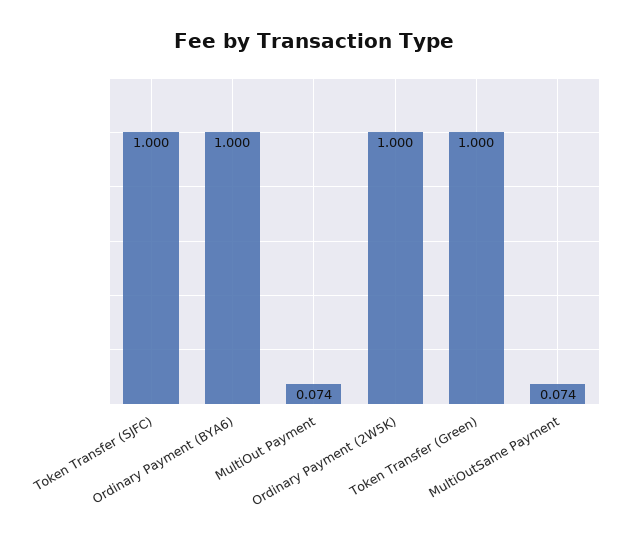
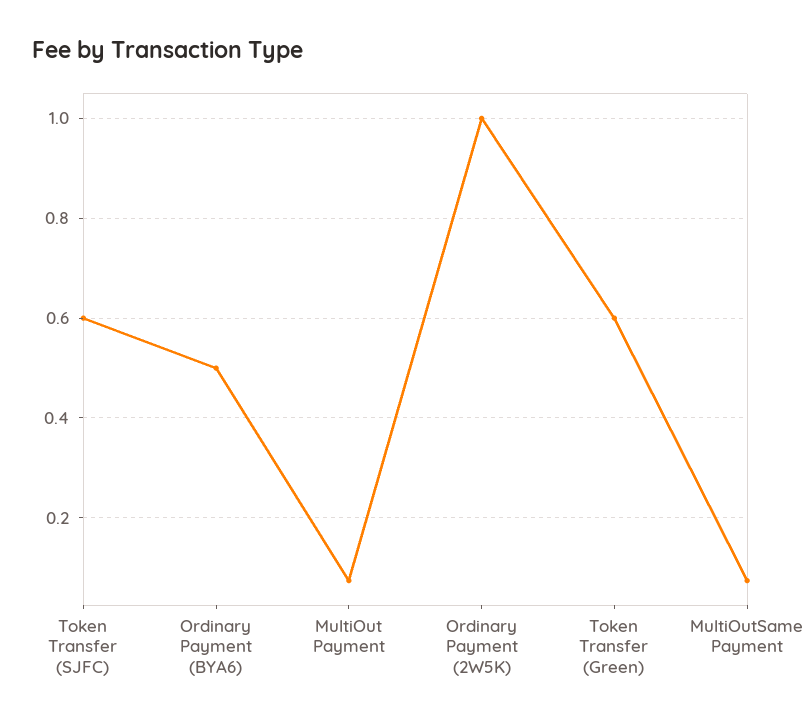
  {
-   "Token Transfer (SJFC)": 1,
+   "Token Transfer (SJFC)": 0.6,
-   "Ordinary Payment (BYA6)": 1,
+   "Ordinary Payment (BYA6)": 0.5,
    "MultiOut Payment": 0.074,
    "Ordinary Payment (2W5K)": 1,
-   "Token Transfer (Green)": 1,
+   "Token Transfer (Green)": 0.6,
    "MultiOutSame Payment": 0.074
  }

